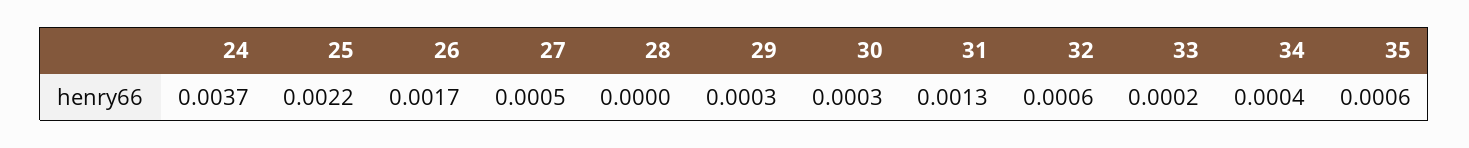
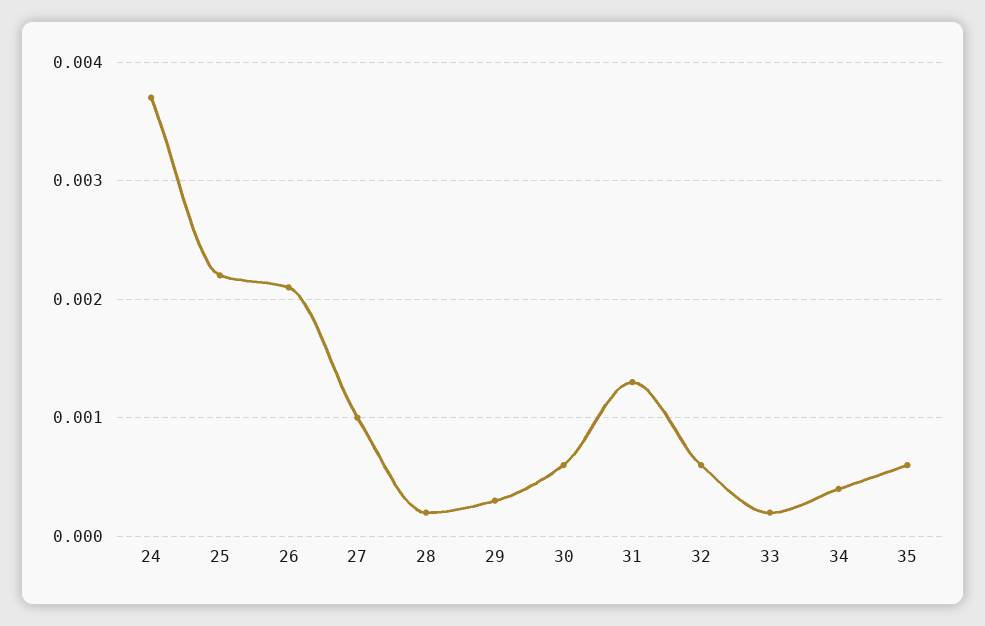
  {
    "24": 0.0037,
    "25": 0.0022,
-   "26": 0.0017,
+   "26": 0.0021,
-   "27": 0.0005,
+   "27": 0.001,
-   "28": 0,
+   "28": 0.0002,
    "29": 0.0003,
-   "30": 0.0003,
+   "30": 0.0006,
    "31": 0.0013,
    "32": 0.0006,
    "33": 0.0002,
    "34": 0.0004,
    "35": 0.0006
  }

